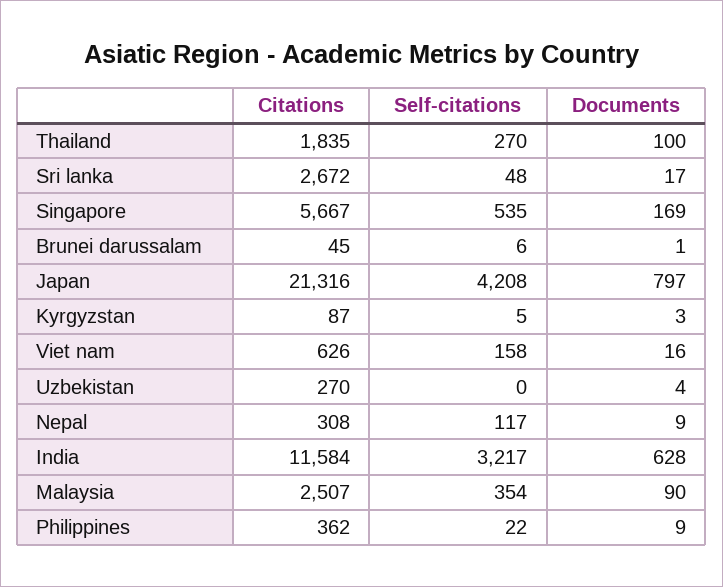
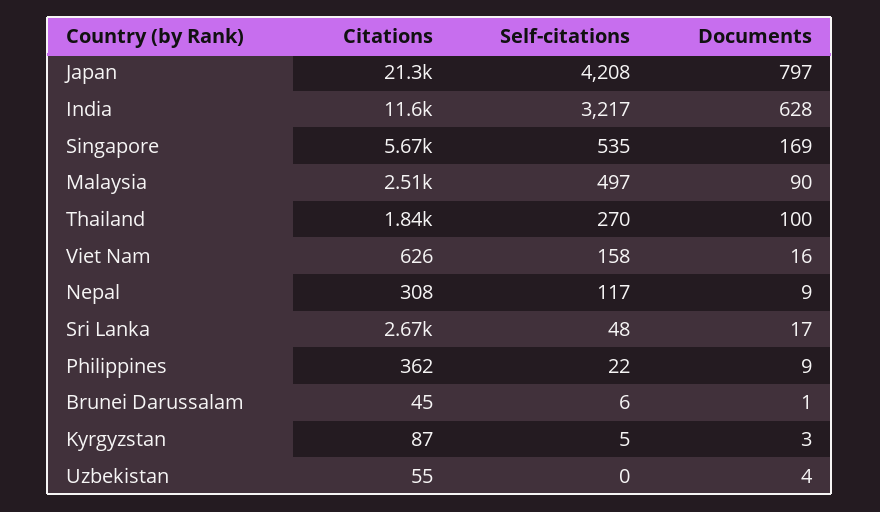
  {
    "Citations": {
      "Thailand": 1835,
      "Sri lanka": 2672,
      "Singapore": 5667,
      "Brunei darussalam": 45,
      "Japan": 21316,
      "Kyrgyzstan": 87,
      "Viet nam": 626,
-     "Uzbekistan": 270,
+     "Uzbekistan": 55,
      "Nepal": 308,
      "India": 11584,
      "Malaysia": 2507,
      "Philippines": 362
    },
    "Self-citations": {
      "Thailand": 270,
      "Sri lanka": 48,
      "Singapore": 535,
      "Brunei darussalam": 6,
      "Japan": 4208,
      "Kyrgyzstan": 5,
      "Viet nam": 158,
      "Uzbekistan": 0,
      "Nepal": 117,
      "India": 3217,
-     "Malaysia": 354,
+     "Malaysia": 497,
      "Philippines": 22
    },
    "Documents": {
      "Thailand": 100,
      "Sri lanka": 17,
      "Singapore": 169,
      "Brunei darussalam": 1,
      "Japan": 797,
      "Kyrgyzstan": 3,
      "Viet nam": 16,
      "Uzbekistan": 4,
      "Nepal": 9,
      "India": 628,
      "Malaysia": 90,
      "Philippines": 9
    }
  }

